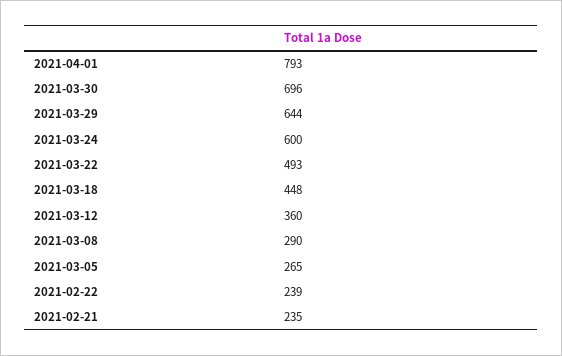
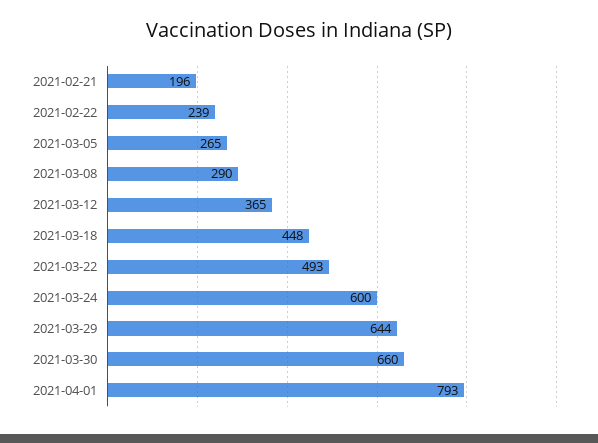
  {
    "2021-04-01": 793,
-   "2021-03-30": 696,
+   "2021-03-30": 660,
    "2021-03-29": 644,
    "2021-03-24": 600,
    "2021-03-22": 493,
    "2021-03-18": 448,
-   "2021-03-12": 360,
+   "2021-03-12": 365,
    "2021-03-08": 290,
    "2021-03-05": 265,
    "2021-02-22": 239,
-   "2021-02-21": 235
+   "2021-02-21": 196
  }

